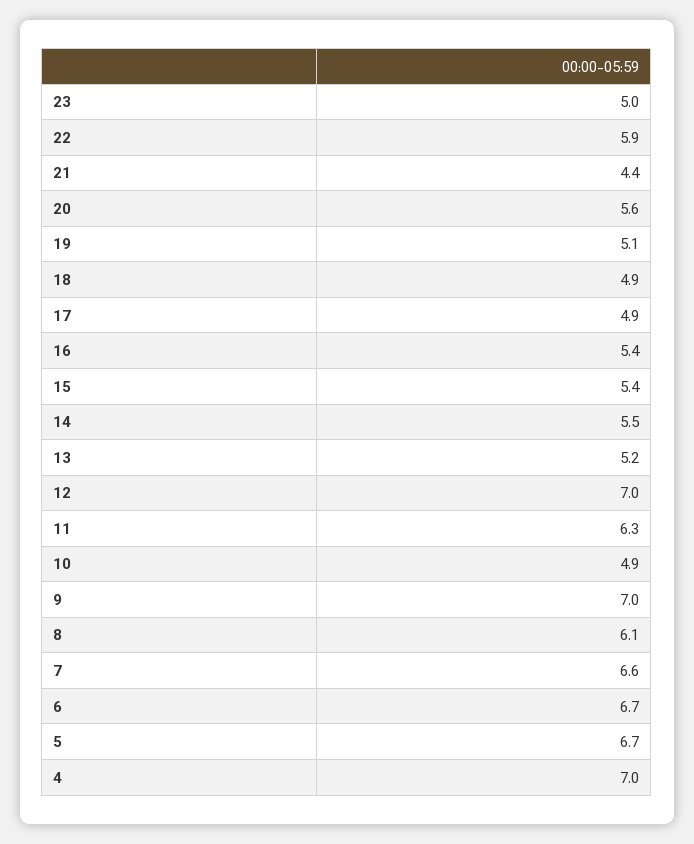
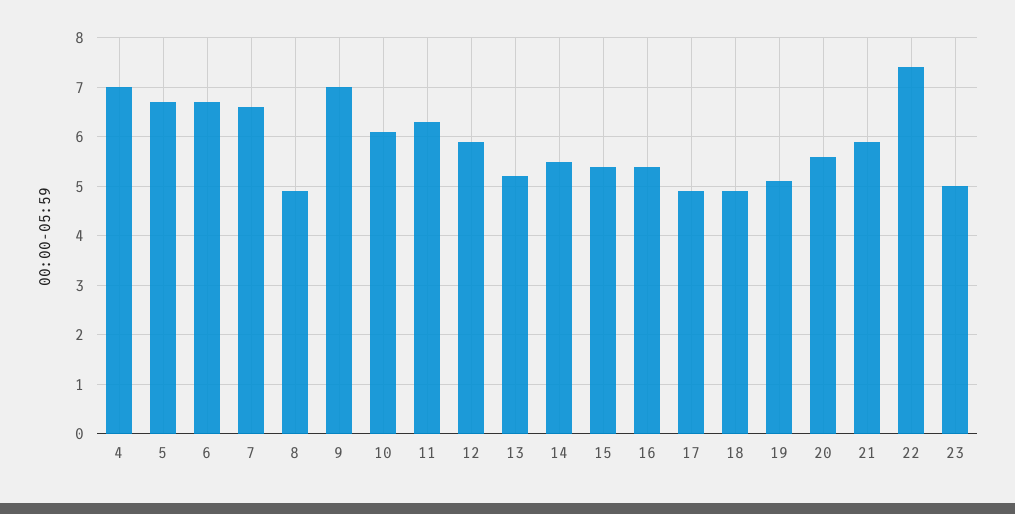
  {
    "23": 5,
-   "22": 5.9,
+   "22": 7.5,
-   "21": 4.4,
+   "21": 6,
    "20": 5.6,
    "19": 5.1,
    "18": 4.9,
    "17": 4.9,
    "16": 5.4,
    "15": 5.4,
    "14": 5.5,
    "13": 5.2,
-   "12": 7,
+   "12": 6,
    "11": 6.3,
-   "10": 4.9,
+   "10": 6,
    "9": 7,
-   "8": 6.1,
+   "8": 5,
    "7": 6.6,
    "6": 6.7,
    "5": 6.7,
    "4": 7
  }

